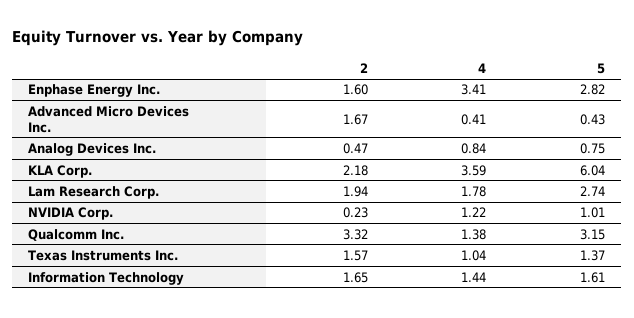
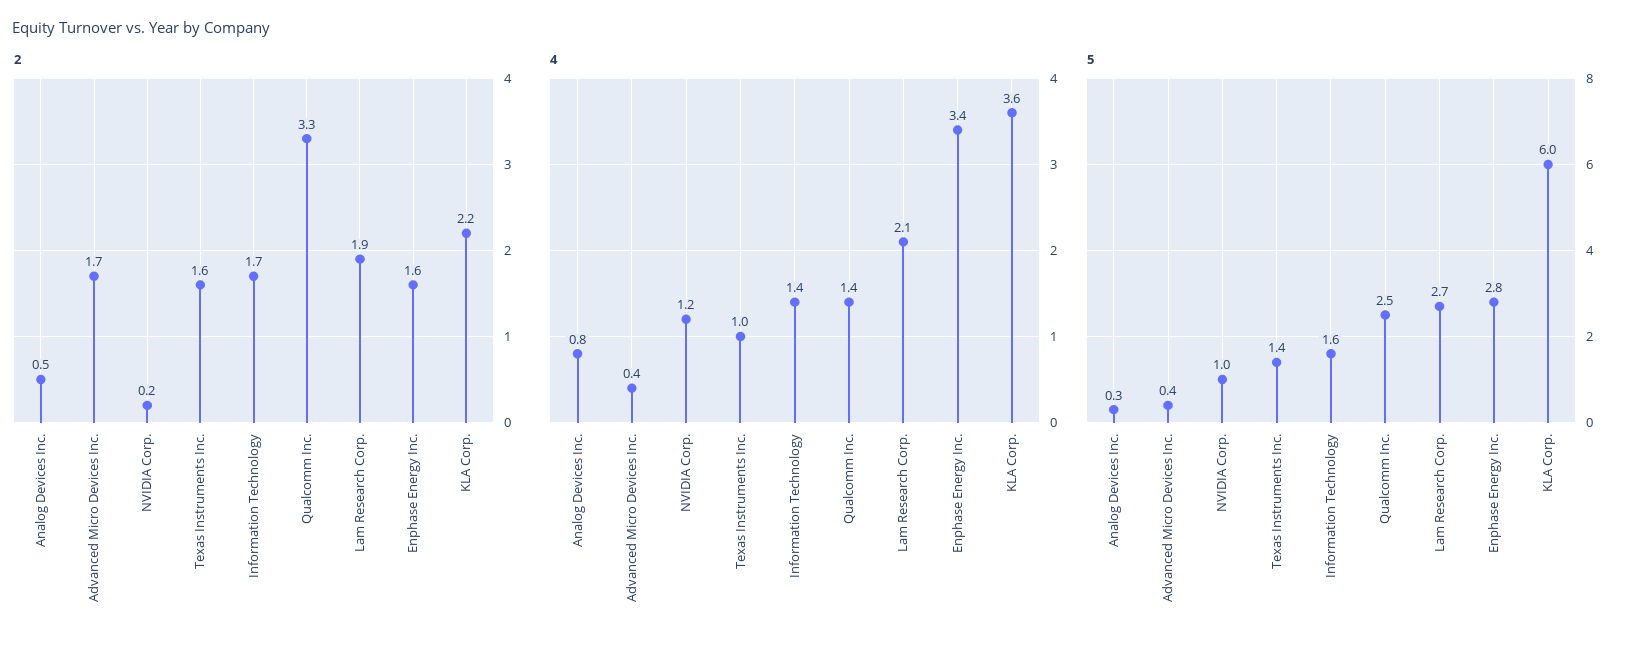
  {
    "2": {
      "Enphase Energy Inc.": 1.6,
      "Advanced Micro Devices Inc.": 1.67,
      "Analog Devices Inc.": 0.47,
      "KLA Corp.": 2.18,
      "Lam Research Corp.": 1.94,
      "NVIDIA Corp.": 0.23,
      "Qualcomm Inc.": 3.32,
      "Texas Instruments Inc.": 1.57,
      "Information Technology": 1.65
    },
    "4": {
      "Enphase Energy Inc.": 3.41,
      "Advanced Micro Devices Inc.": 0.41,
      "Analog Devices Inc.": 0.84,
      "KLA Corp.": 3.59,
-     "Lam Research Corp.": 1.78,
+     "Lam Research Corp.": 2.1,
      "NVIDIA Corp.": 1.22,
      "Qualcomm Inc.": 1.38,
      "Texas Instruments Inc.": 1.04,
      "Information Technology": 1.44
    },
    "5": {
      "Enphase Energy Inc.": 2.82,
      "Advanced Micro Devices Inc.": 0.43,
-     "Analog Devices Inc.": 0.75,
+     "Analog Devices Inc.": 0.3,
      "KLA Corp.": 6.04,
      "Lam Research Corp.": 2.74,
      "NVIDIA Corp.": 1.01,
-     "Qualcomm Inc.": 3.15,
+     "Qualcomm Inc.": 2.5,
      "Texas Instruments Inc.": 1.37,
      "Information Technology": 1.61
    }
  }

